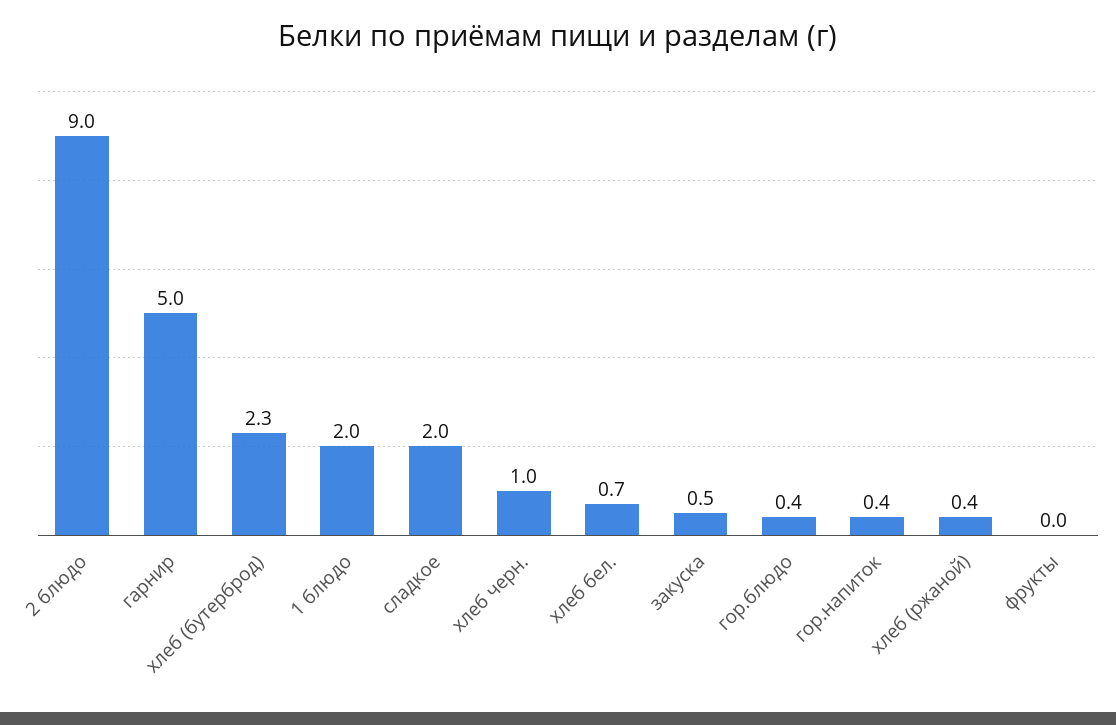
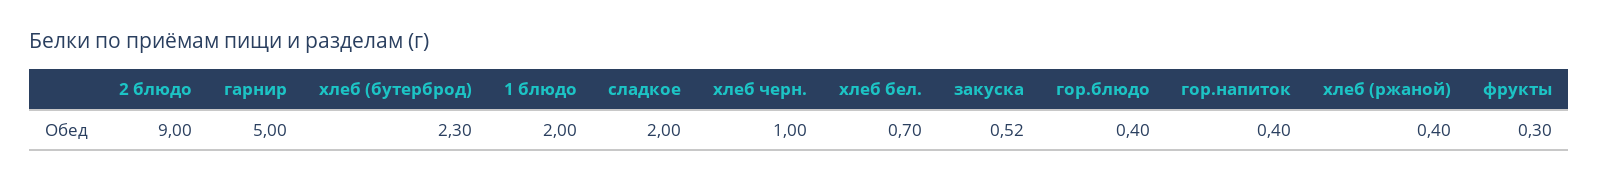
  {
    "2 блюдо": 9,
    "гарнир": 5,
    "хлеб (бутерброд)": 2.3,
    "1 блюдо": 2,
    "сладкое": 2,
    "хлеб черн.": 1,
    "хлеб бел.": 0.7,
    "закуска": 0.52,
    "гор.блюдо": 0.4,
    "гор.напиток": 0.4,
    "хлеб (ржаной)": 0.4,
-   "фрукты": 0
+   "фрукты": 0.3
  }

